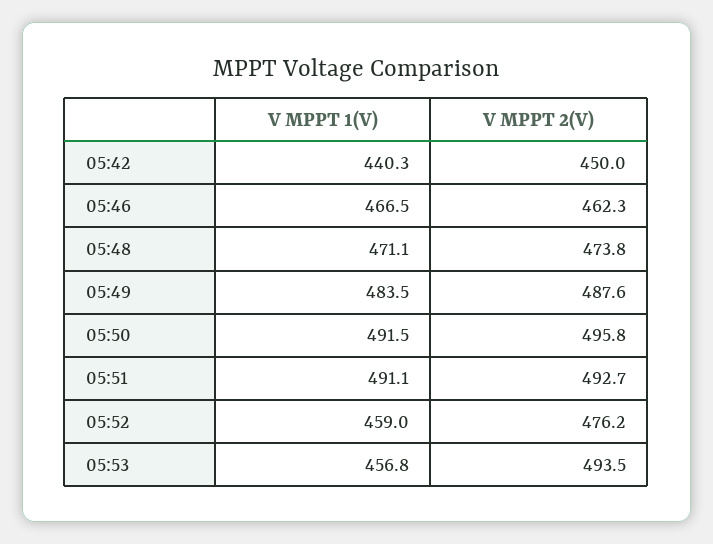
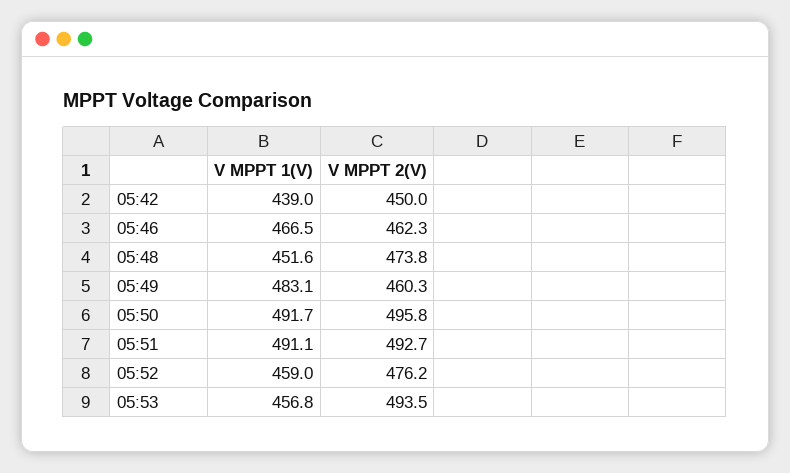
  {
    "V MPPT 1(V)": {
-     "05:42": 440.3,
+     "05:42": 439,
      "05:46": 466.5,
-     "05:48": 471.1,
+     "05:48": 451.6,
-     "05:49": 483.5,
+     "05:49": 483.1,
-     "05:50": 491.5,
+     "05:50": 491.7,
      "05:51": 491.1,
      "05:52": 459,
      "05:53": 456.8
    },
    "V MPPT 2(V)": {
      "05:42": 450,
      "05:46": 462.3,
      "05:48": 473.8,
-     "05:49": 487.6,
+     "05:49": 460.3,
      "05:50": 495.8,
      "05:51": 492.7,
      "05:52": 476.2,
      "05:53": 493.5
    }
  }

